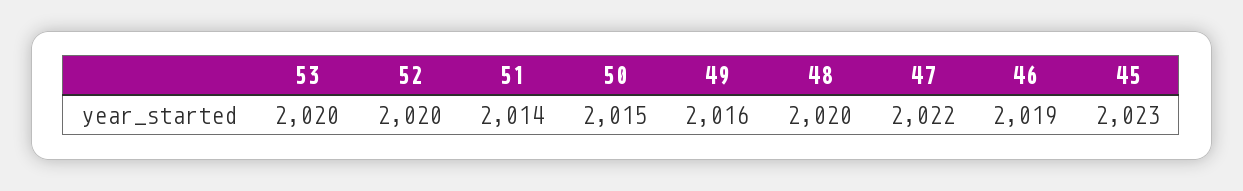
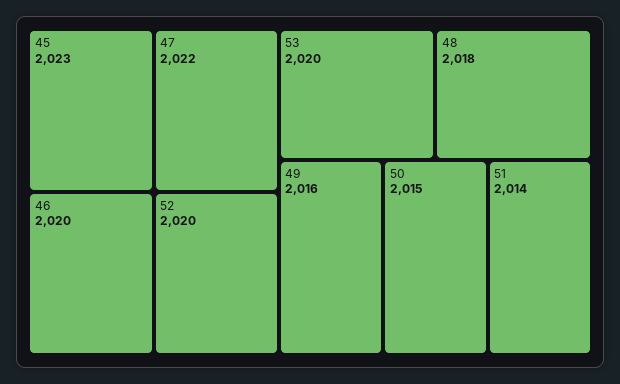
  {
    "53": 2020,
    "52": 2020,
    "51": 2014,
    "50": 2015,
    "49": 2016,
-   "48": 2020,
+   "48": 2018,
    "47": 2022,
-   "46": 2019,
+   "46": 2020,
    "45": 2023
  }

